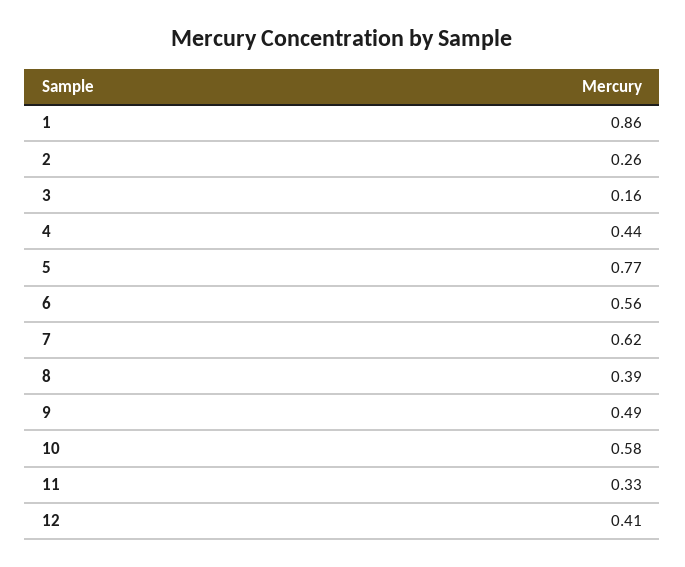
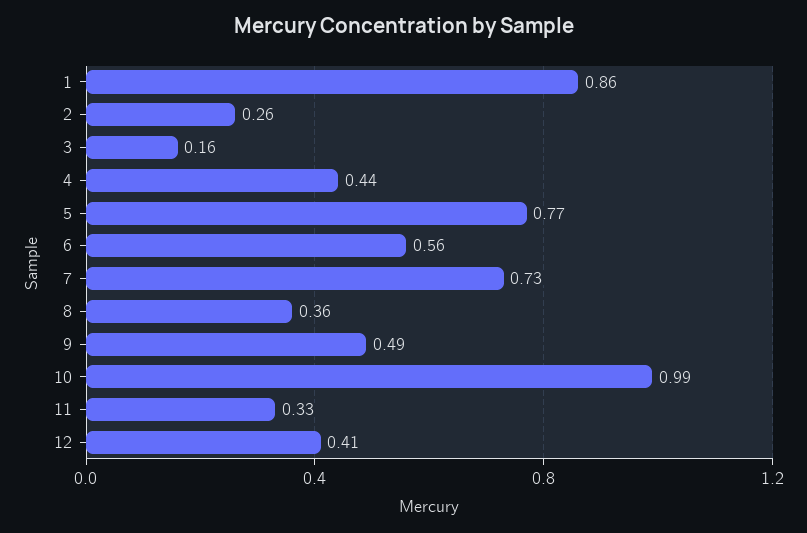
  {
    "1": 0.86,
    "2": 0.26,
    "3": 0.16,
    "4": 0.44,
    "5": 0.77,
    "6": 0.56,
-   "7": 0.62,
+   "7": 0.73,
-   "8": 0.39,
+   "8": 0.36,
    "9": 0.49,
-   "10": 0.58,
+   "10": 0.99,
    "11": 0.33,
    "12": 0.41
  }

